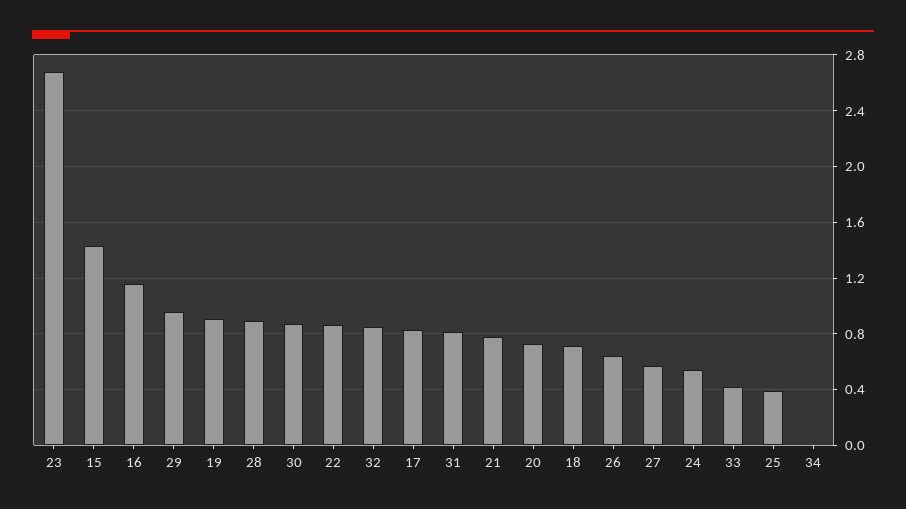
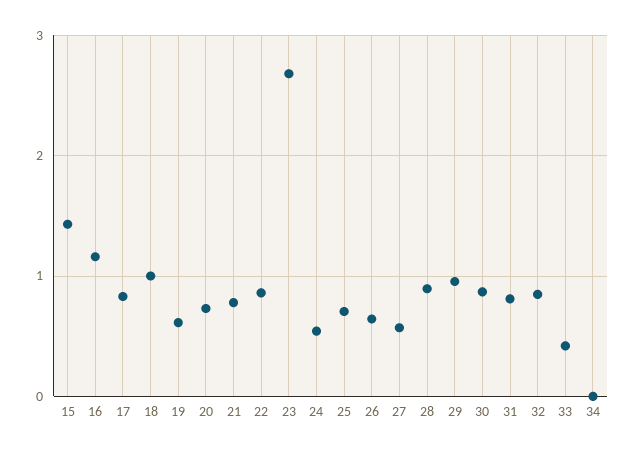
  {
    "23": 2.7,
    "15": 1.45,
    "16": 1.15,
    "29": 0.95,
-   "19": 0.9,
+   "19": 0.6,
    "28": 0.9,
    "30": 0.85,
    "22": 0.85,
    "32": 0.85,
    "17": 0.85,
    "31": 0.8,
    "21": 0.8,
    "20": 0.75,
-   "18": 0.7,
+   "18": 1,
    "26": 0.65,
    "27": 0.55,
    "24": 0.55,
    "33": 0.4,
-   "25": 0.4,
+   "25": 0.7,
    "34": 0
  }

